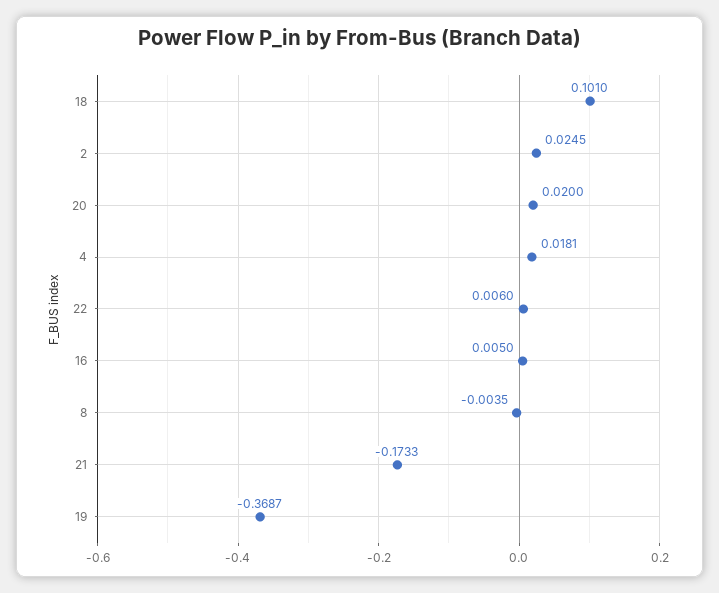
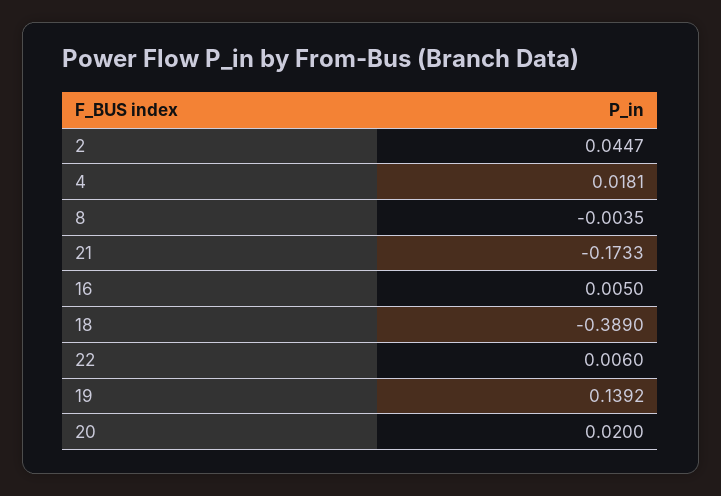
  {
-   "18": 0.101,
+   "18": -0.389,
-   "2": 0.0245,
+   "2": 0.0447,
    "20": 0.02,
    "4": 0.0181,
    "22": 0.006,
    "16": 0.005,
    "8": -0.0035,
    "21": -0.1733,
-   "19": -0.3687
+   "19": 0.1392
  }

